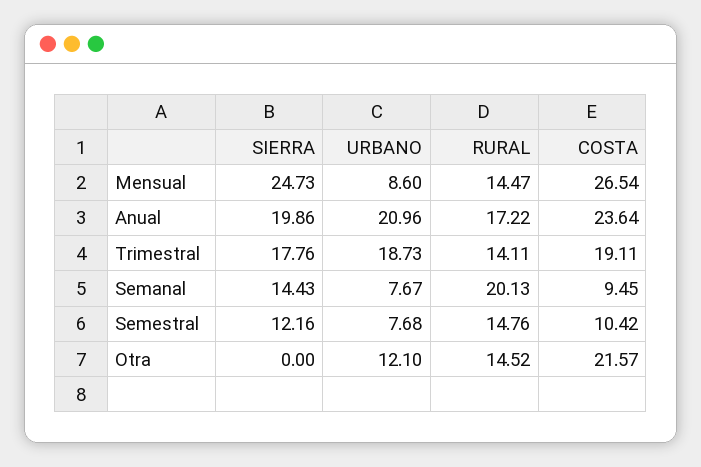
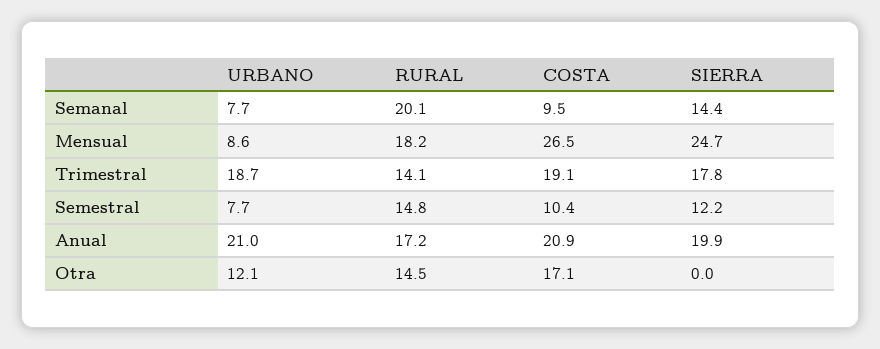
  {
    "SIERRA": {
      "Mensual": 24.73,
      "Anual": 19.86,
      "Trimestral": 17.76,
      "Semanal": 14.43,
      "Semestral": 12.16,
      "Otra": 0
    },
    "URBANO": {
      "Mensual": 8.6,
      "Anual": 20.96,
      "Trimestral": 18.73,
      "Semanal": 7.67,
      "Semestral": 7.68,
      "Otra": 12.1
    },
    "RURAL": {
-     "Mensual": 14.47,
+     "Mensual": 18.2,
      "Anual": 17.22,
      "Trimestral": 14.11,
      "Semanal": 20.13,
      "Semestral": 14.76,
      "Otra": 14.52
    },
    "COSTA": {
      "Mensual": 26.54,
-     "Anual": 23.64,
+     "Anual": 20.9,
      "Trimestral": 19.11,
      "Semanal": 9.45,
      "Semestral": 10.42,
-     "Otra": 21.57
+     "Otra": 17.1
    }
  }

